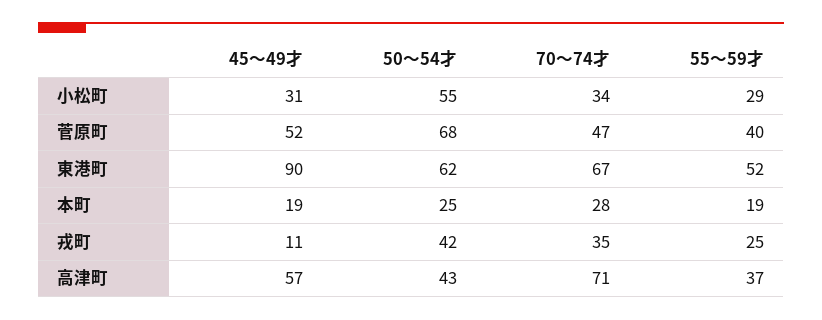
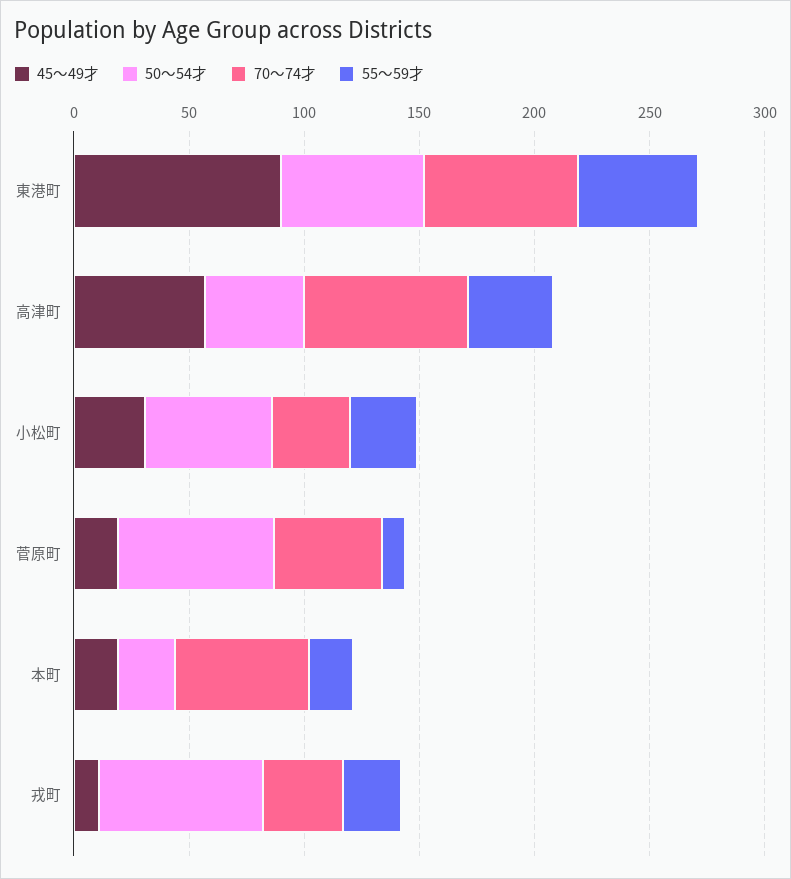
  {
    "45～49才": {
      "小松町": 31,
-     "菅原町": 52,
+     "菅原町": 20,
      "東港町": 90,
      "本町": 19,
      "戎町": 11,
      "高津町": 57
    },
    "50～54才": {
      "小松町": 55,
      "菅原町": 68,
      "東港町": 62,
      "本町": 25,
-     "戎町": 42,
+     "戎町": 70,
      "高津町": 43
    },
    "70～74才": {
      "小松町": 34,
      "菅原町": 47,
      "東港町": 67,
-     "本町": 28,
+     "本町": 60,
      "戎町": 35,
      "高津町": 71
    },
    "55～59才": {
      "小松町": 29,
-     "菅原町": 40,
+     "菅原町": 10,
      "東港町": 52,
      "本町": 19,
      "戎町": 25,
      "高津町": 37
    }
  }

